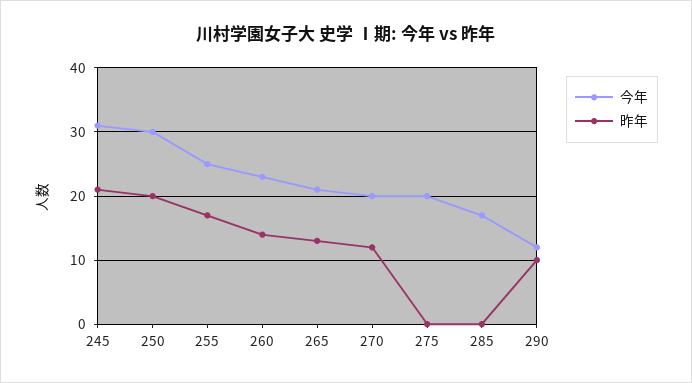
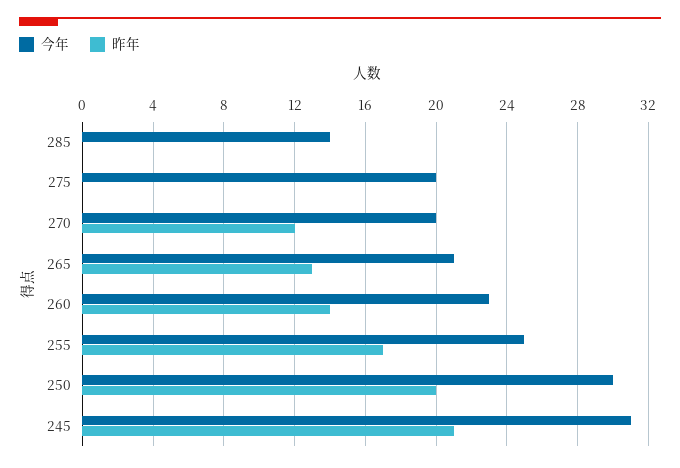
  {
    "今年": {
      "245": 31,
      "250": 30,
      "255": 25,
      "260": 23,
      "265": 21,
      "270": 20,
      "275": 20,
-     "285": 17,
+     "285": 14
-     "290": 12
    },
    "昨年": {
      "245": 21,
      "250": 20,
      "255": 17,
      "260": 14,
      "265": 13,
      "270": 12,
      "275": 0,
-     "285": 0,
+     "285": 0
-     "290": 10
    }
  }

